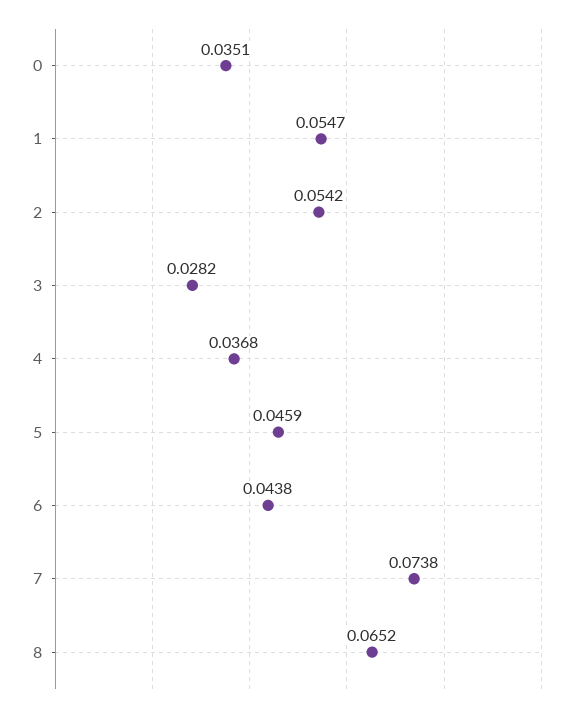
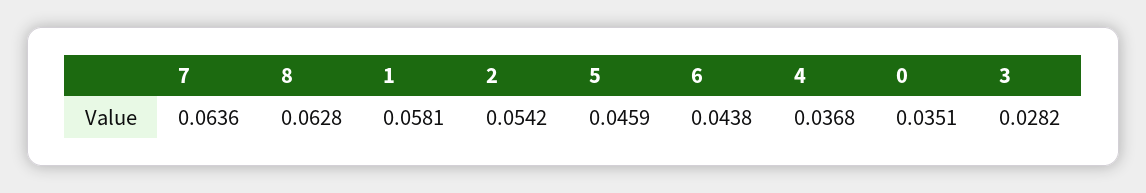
  {
    "0": 0.0351,
-   "1": 0.0547,
+   "1": 0.0581,
    "2": 0.0542,
    "3": 0.0282,
    "4": 0.0368,
    "5": 0.0459,
    "6": 0.0438,
-   "7": 0.0738,
+   "7": 0.0636,
-   "8": 0.0652
+   "8": 0.0628
  }

